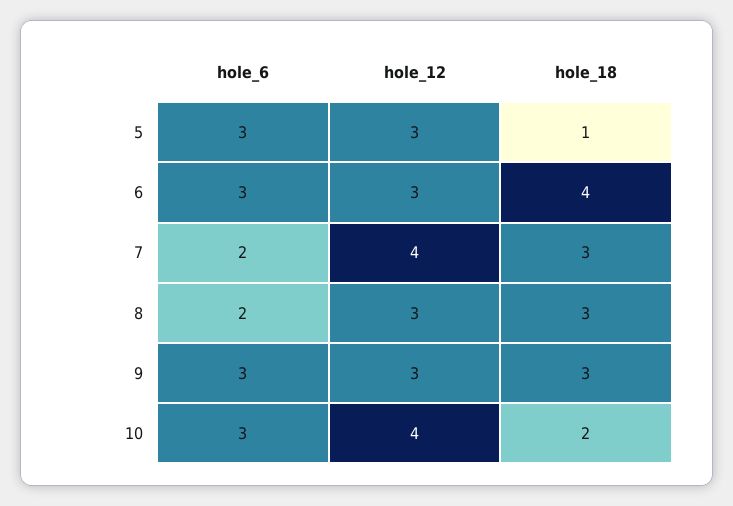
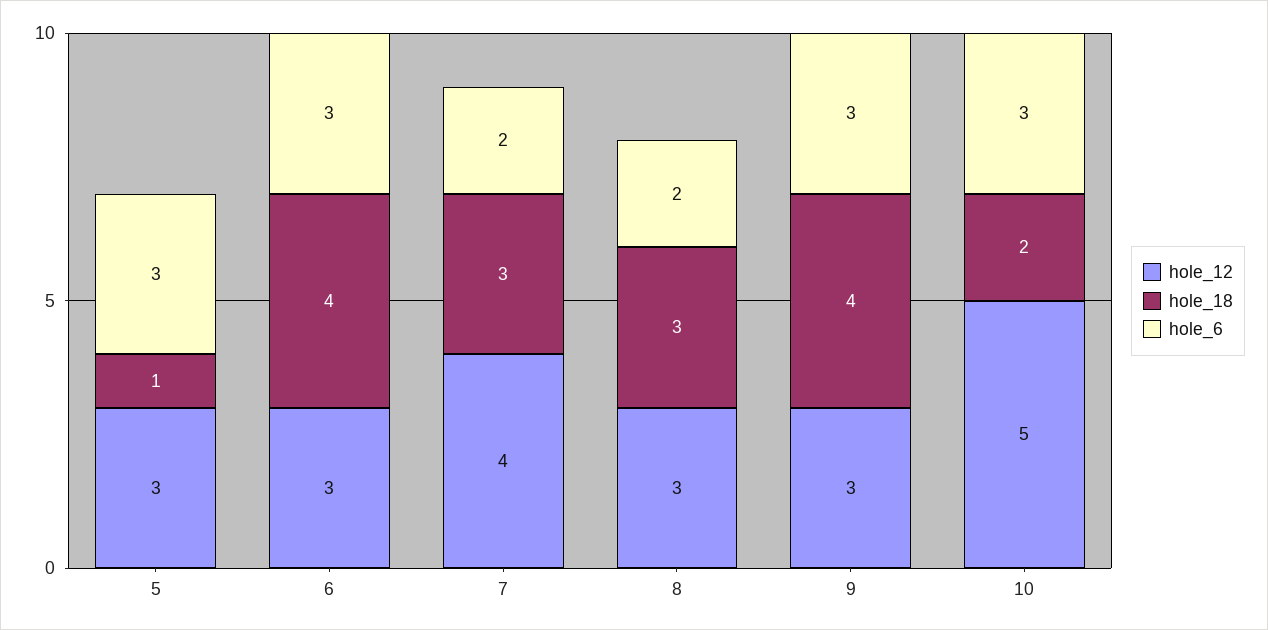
  {
    "hole_6": {
      "5": 3,
      "6": 3,
      "7": 2,
      "8": 2,
      "9": 3,
      "10": 3
    },
    "hole_12": {
      "5": 3,
      "6": 3,
      "7": 4,
      "8": 3,
      "9": 3,
-     "10": 4
+     "10": 5
    },
    "hole_18": {
      "5": 1,
      "6": 4,
      "7": 3,
      "8": 3,
-     "9": 3,
+     "9": 4,
      "10": 2
    }
  }

